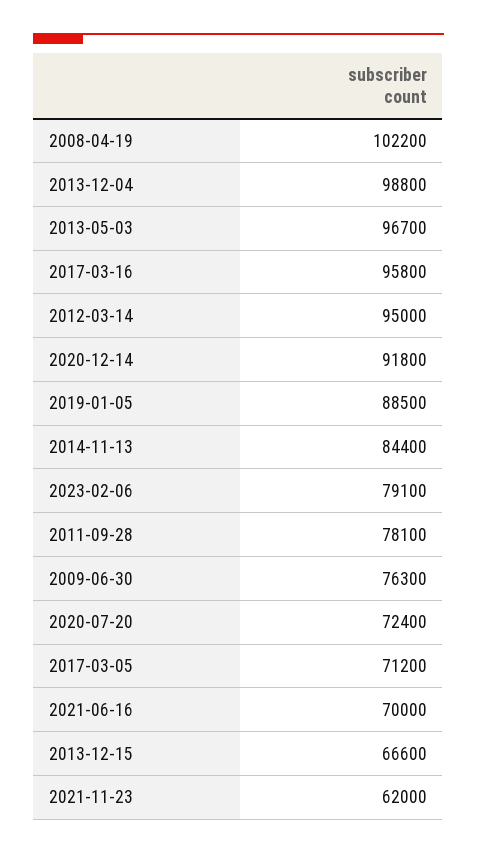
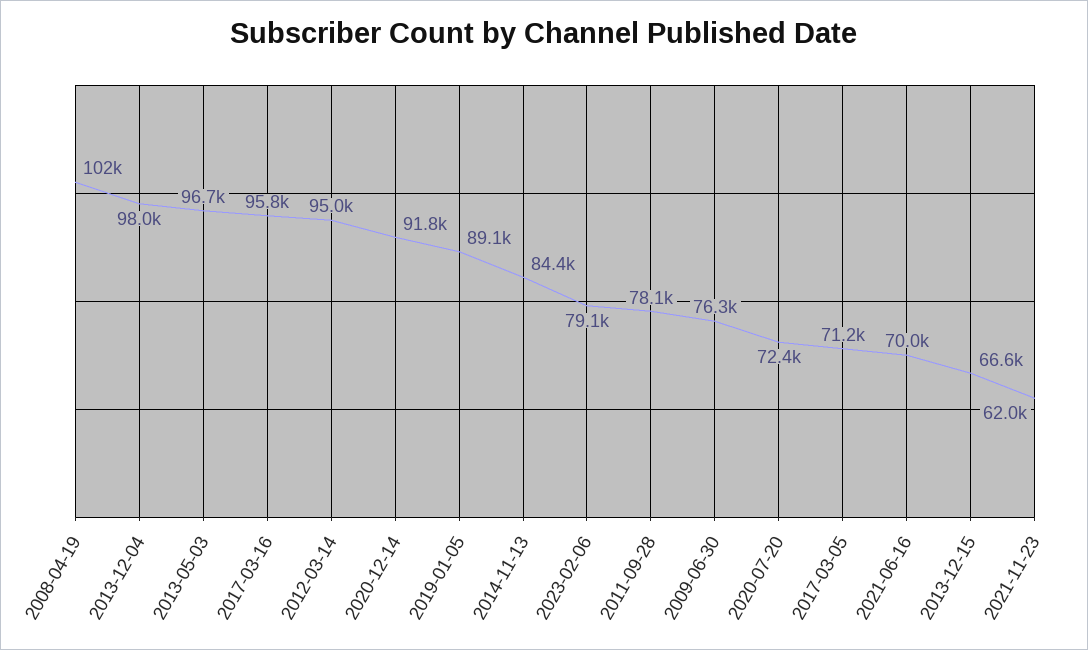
  {
    "2008-04-19": 102200,
-   "2013-12-04": 98800,
+   "2013-12-04": 98000,
    "2013-05-03": 96700,
    "2017-03-16": 95800,
    "2012-03-14": 95000,
    "2020-12-14": 91800,
-   "2019-01-05": 88500,
+   "2019-01-05": 89100,
    "2014-11-13": 84400,
    "2023-02-06": 79100,
    "2011-09-28": 78100,
    "2009-06-30": 76300,
    "2020-07-20": 72400,
    "2017-03-05": 71200,
    "2021-06-16": 70000,
    "2013-12-15": 66600,
    "2021-11-23": 62000
  }

